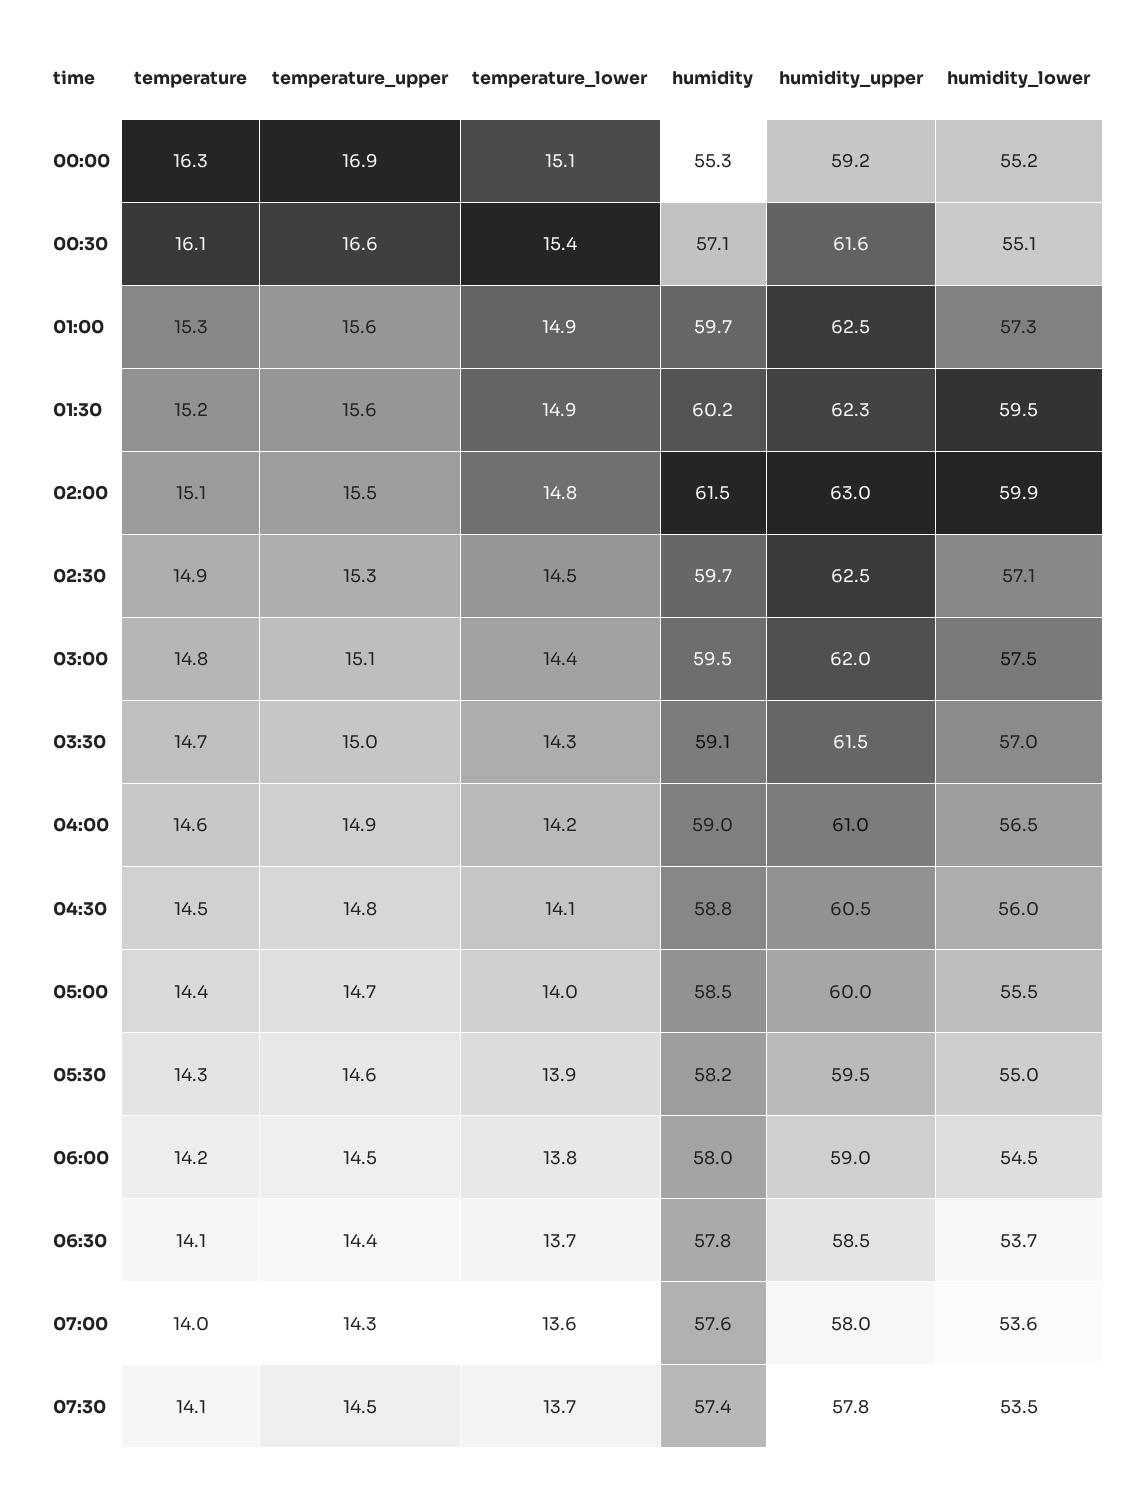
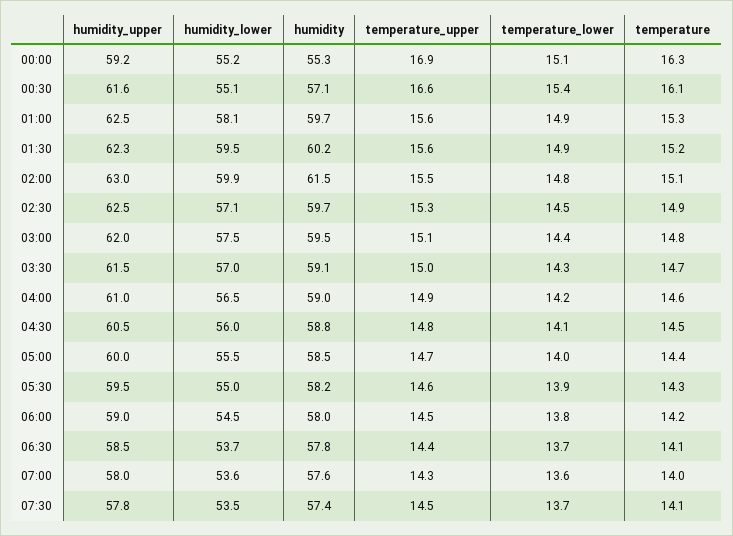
  {
    "temperature": {
      "00:00": 16.3,
      "00:30": 16.1,
      "01:00": 15.3,
      "01:30": 15.2,
      "02:00": 15.1,
      "02:30": 14.9,
      "03:00": 14.8,
      "03:30": 14.7,
      "04:00": 14.6,
      "04:30": 14.5,
      "05:00": 14.4,
      "05:30": 14.3,
      "06:00": 14.2,
      "06:30": 14.1,
      "07:00": 14,
      "07:30": 14.1
    },
    "temperature_upper": {
      "00:00": 16.9,
      "00:30": 16.6,
      "01:00": 15.6,
      "01:30": 15.6,
      "02:00": 15.5,
      "02:30": 15.3,
      "03:00": 15.1,
      "03:30": 15,
      "04:00": 14.9,
      "04:30": 14.8,
      "05:00": 14.7,
      "05:30": 14.6,
      "06:00": 14.5,
      "06:30": 14.4,
      "07:00": 14.3,
      "07:30": 14.5
    },
    "temperature_lower": {
      "00:00": 15.1,
      "00:30": 15.4,
      "01:00": 14.9,
      "01:30": 14.9,
      "02:00": 14.8,
      "02:30": 14.5,
      "03:00": 14.4,
      "03:30": 14.3,
      "04:00": 14.2,
      "04:30": 14.1,
      "05:00": 14,
      "05:30": 13.9,
      "06:00": 13.8,
      "06:30": 13.7,
      "07:00": 13.6,
      "07:30": 13.7
    },
    "humidity": {
      "00:00": 55.3,
      "00:30": 57.1,
      "01:00": 59.7,
      "01:30": 60.2,
      "02:00": 61.5,
      "02:30": 59.7,
      "03:00": 59.5,
      "03:30": 59.1,
      "04:00": 59,
      "04:30": 58.8,
      "05:00": 58.5,
      "05:30": 58.2,
      "06:00": 58,
      "06:30": 57.8,
      "07:00": 57.6,
      "07:30": 57.4
    },
    "humidity_upper": {
      "00:00": 59.2,
      "00:30": 61.6,
      "01:00": 62.5,
      "01:30": 62.3,
      "02:00": 63,
      "02:30": 62.5,
      "03:00": 62,
      "03:30": 61.5,
      "04:00": 61,
      "04:30": 60.5,
      "05:00": 60,
      "05:30": 59.5,
      "06:00": 59,
      "06:30": 58.5,
      "07:00": 58,
      "07:30": 57.8
    },
    "humidity_lower": {
      "00:00": 55.2,
      "00:30": 55.1,
-     "01:00": 57.3,
+     "01:00": 58.1,
      "01:30": 59.5,
      "02:00": 59.9,
      "02:30": 57.1,
      "03:00": 57.5,
      "03:30": 57,
      "04:00": 56.5,
      "04:30": 56,
      "05:00": 55.5,
      "05:30": 55,
      "06:00": 54.5,
      "06:30": 53.7,
      "07:00": 53.6,
      "07:30": 53.5
    }
  }

